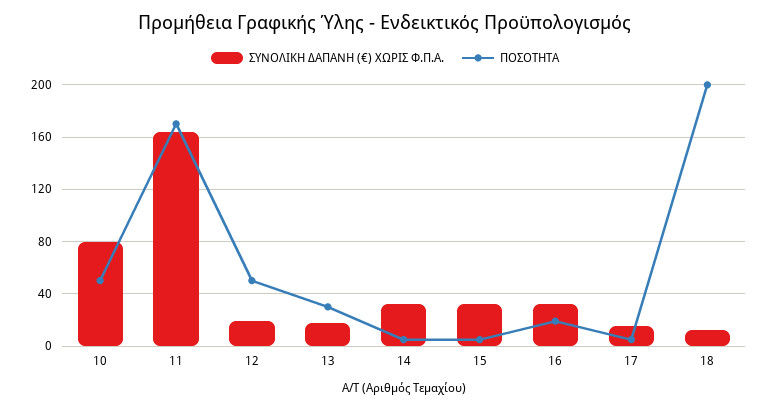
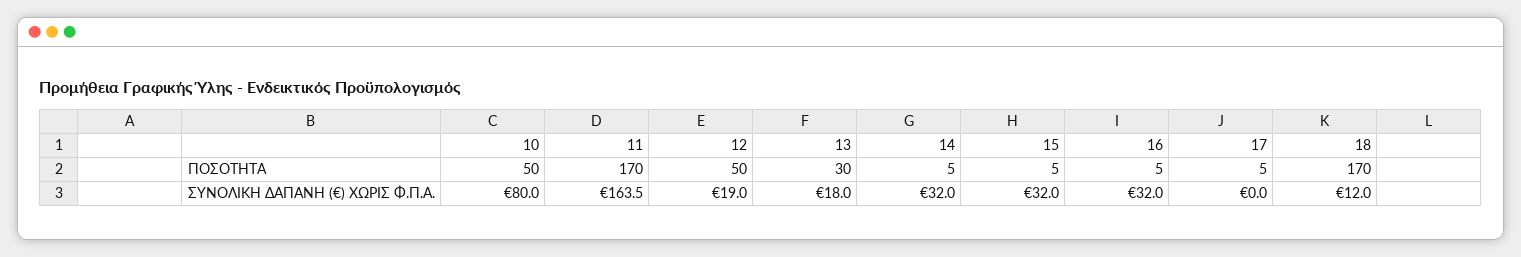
  {
    "ΣΥΝΟΛΙΚΗ ΔΑΠΑΝΗ (€) ΧΩΡΙΣ Φ.Π.Α.": {
      "10": 80,
      "11": 163.5,
      "12": 19,
      "13": 18,
      "14": 32,
      "15": 32,
      "16": 32,
-     "17": 15,
+     "17": 0,
      "18": 12
    },
    "ΠΟΣΟΤΗΤΑ": {
      "10": 50,
      "11": 170,
      "12": 50,
      "13": 30,
      "14": 5,
      "15": 5,
-     "16": 20,
+     "16": 5,
      "17": 5,
-     "18": 200
+     "18": 170
    }
  }

